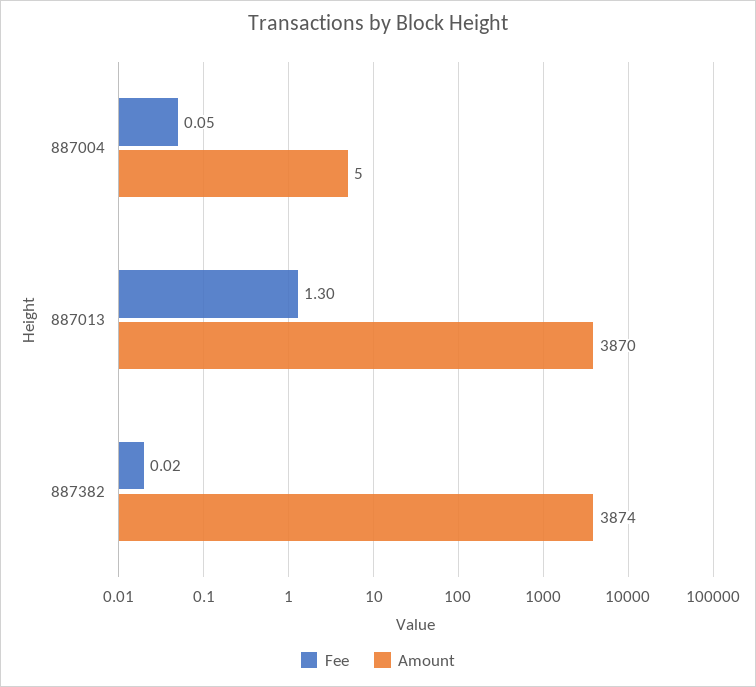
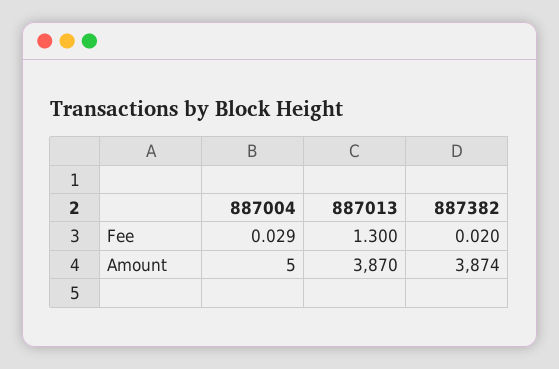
  {
    "Fee": {
-     "887004": 0.05,
+     "887004": 0.029,
      "887013": 1.3,
      "887382": 0.02
    },
    "Amount": {
      "887004": 5,
      "887013": 3870,
      "887382": 3874
    }
  }

